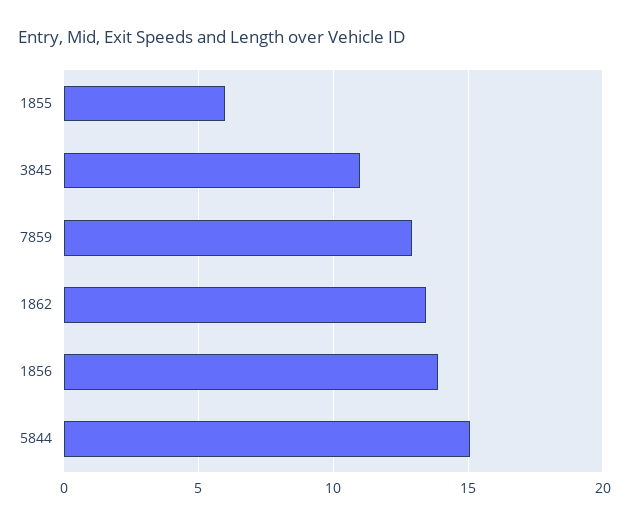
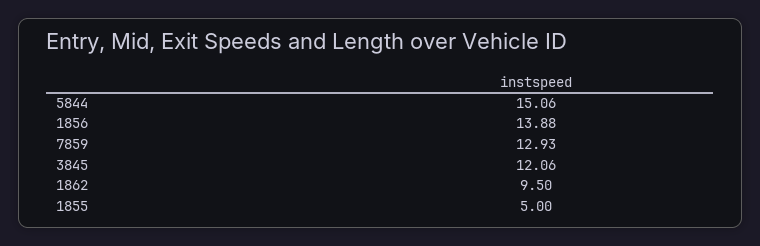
  {
-   "1855": 6,
+   "1855": 5,
-   "3845": 11,
+   "3845": 12.06,
    "7859": 12.93,
-   "1862": 13.5,
+   "1862": 9.5,
    "1856": 13.88,
    "5844": 15.06
  }

